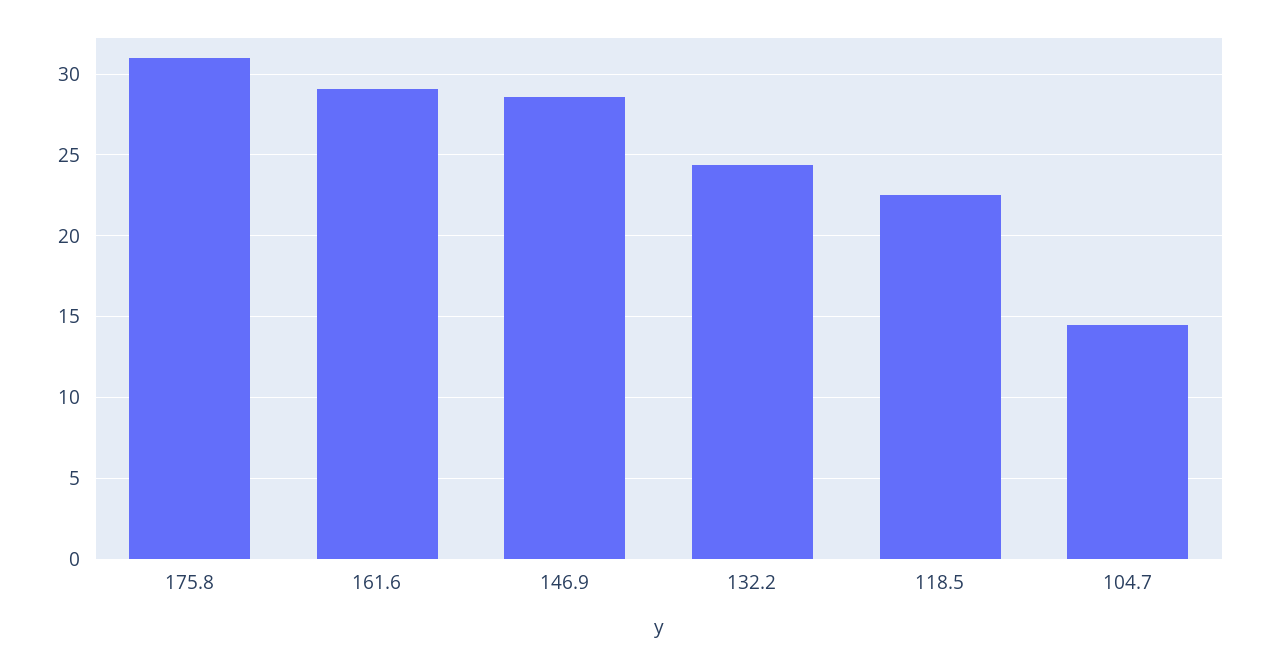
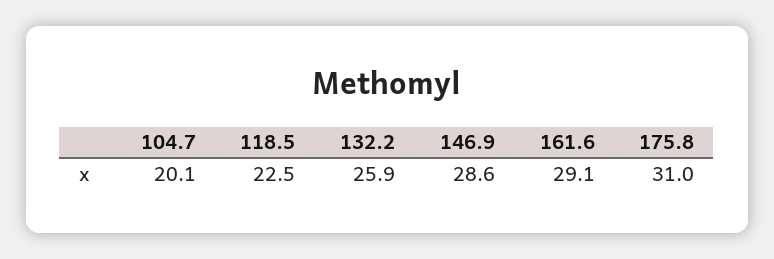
  {
    "175.8": 31,
    "161.6": 29.1,
    "146.9": 28.6,
-   "132.2": 24.5,
+   "132.2": 25.9,
    "118.5": 22.5,
-   "104.7": 14.5
+   "104.7": 20.1
  }

